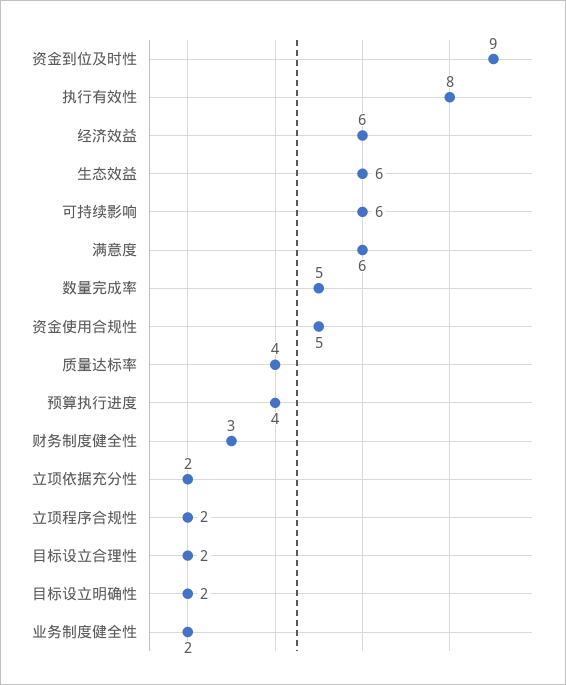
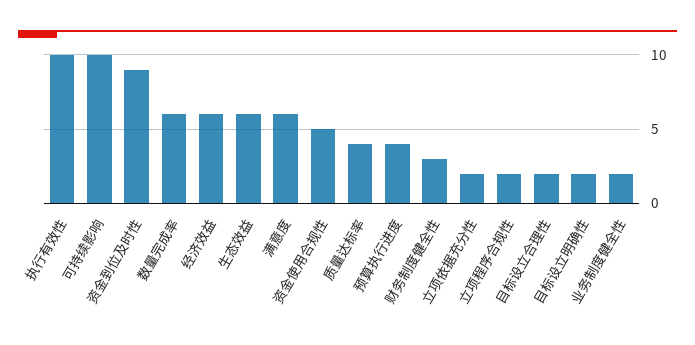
  {
    "资金到位及时性": 9,
-   "执行有效性": 8,
+   "执行有效性": 10,
    "经济效益": 6,
    "生态效益": 6,
-   "可持续影响": 6,
+   "可持续影响": 10,
    "满意度": 6,
-   "数量完成率": 5,
+   "数量完成率": 6,
    "资金使用合规性": 5,
    "质量达标率": 4,
    "预算执行进度": 4,
    "财务制度健全性": 3,
    "立项依据充分性": 2,
    "立项程序合规性": 2,
    "目标设立合理性": 2,
    "目标设立明确性": 2,
    "业务制度健全性": 2
  }

